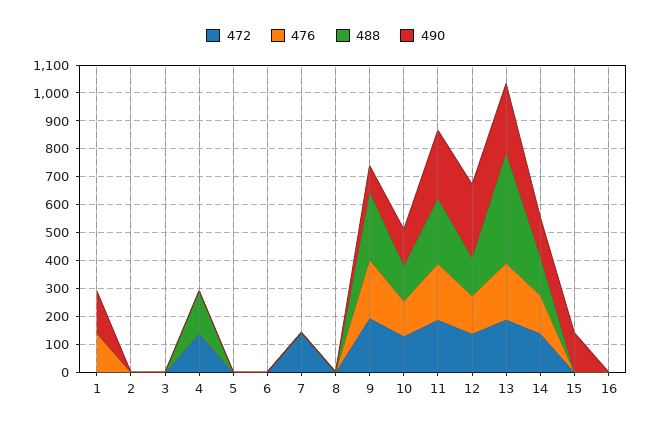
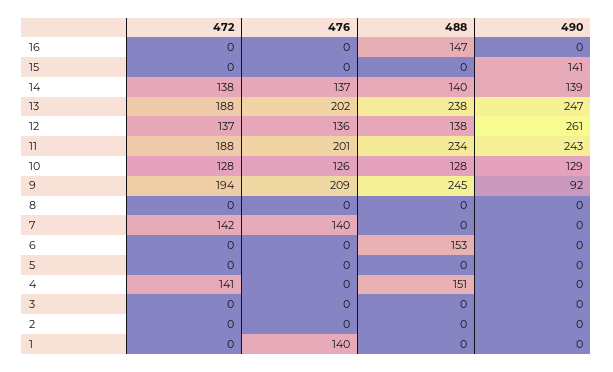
  {
    "472": {
      "1": 0,
      "2": 0,
      "3": 0,
      "4": 141,
      "5": 0,
      "6": 0,
      "7": 142,
      "8": 0,
      "9": 194,
      "10": 128,
      "11": 188,
      "12": 137,
      "13": 188,
      "14": 138,
      "15": 0,
      "16": 0
    },
    "476": {
      "1": 140,
      "2": 0,
      "3": 0,
      "4": 0,
      "5": 0,
      "6": 0,
-     "7": 0,
+     "7": 140,
      "8": 0,
      "9": 209,
      "10": 126,
      "11": 201,
      "12": 136,
      "13": 202,
      "14": 137,
      "15": 0,
      "16": 0
    },
    "488": {
      "1": 0,
      "2": 0,
      "3": 0,
      "4": 151,
      "5": 0,
-     "6": 0,
+     "6": 153,
      "7": 0,
      "8": 0,
      "9": 245,
      "10": 128,
      "11": 234,
      "12": 138,
-     "13": 400,
+     "13": 238,
      "14": 140,
      "15": 0,
-     "16": 0
+     "16": 147
    },
    "490": {
-     "1": 150,
+     "1": 0,
      "2": 0,
      "3": 0,
      "4": 0,
      "5": 0,
      "6": 0,
      "7": 0,
      "8": 0,
      "9": 92,
      "10": 129,
      "11": 243,
      "12": 261,
      "13": 247,
      "14": 139,
      "15": 141,
      "16": 0
    }
  }

